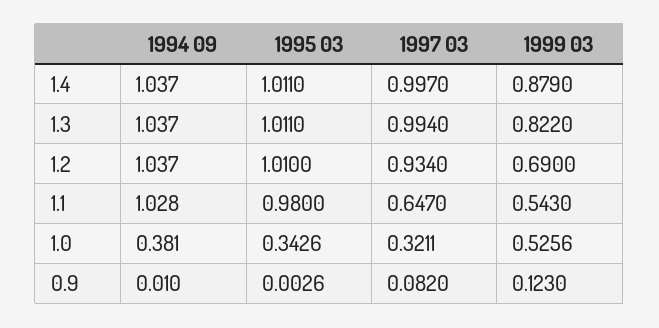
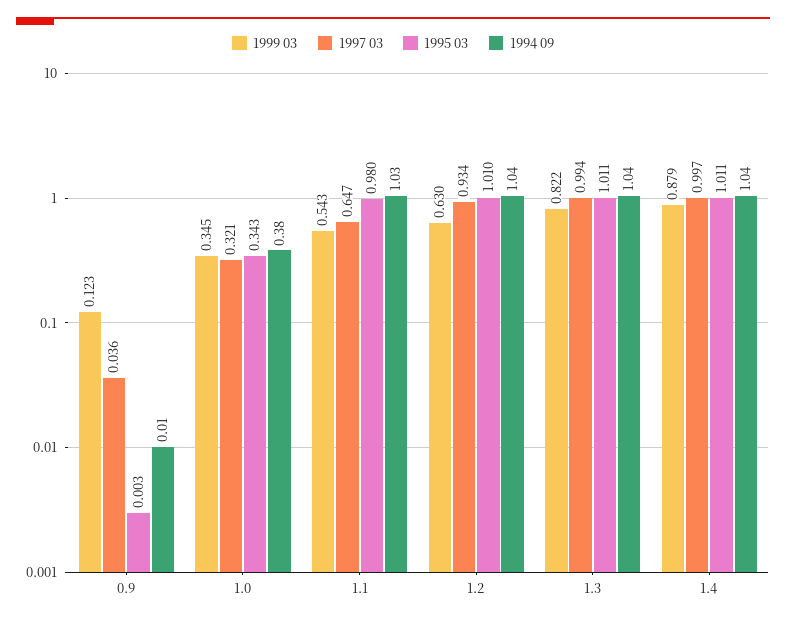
  {
    "1994 09": {
      "1.4": 1.037,
      "1.3": 1.037,
      "1.2": 1.037,
      "1.1": 1.028,
      "1.0": 0.381,
      "0.9": 0.01
    },
    "1995 03": {
      "1.4": 1.011,
      "1.3": 1.011,
      "1.2": 1.01,
      "1.1": 0.98,
      "1.0": 0.3426,
      "0.9": 0.0026
    },
    "1997 03": {
      "1.4": 0.997,
      "1.3": 0.994,
      "1.2": 0.934,
      "1.1": 0.647,
      "1.0": 0.3211,
-     "0.9": 0.082
+     "0.9": 0.036
    },
    "1999 03": {
      "1.4": 0.879,
      "1.3": 0.822,
-     "1.2": 0.69,
+     "1.2": 0.63,
      "1.1": 0.543,
-     "1.0": 0.5256,
+     "1.0": 0.345,
      "0.9": 0.123
    }
  }

